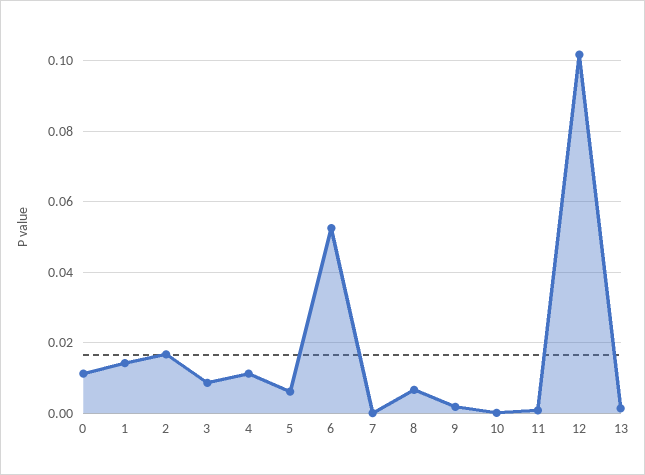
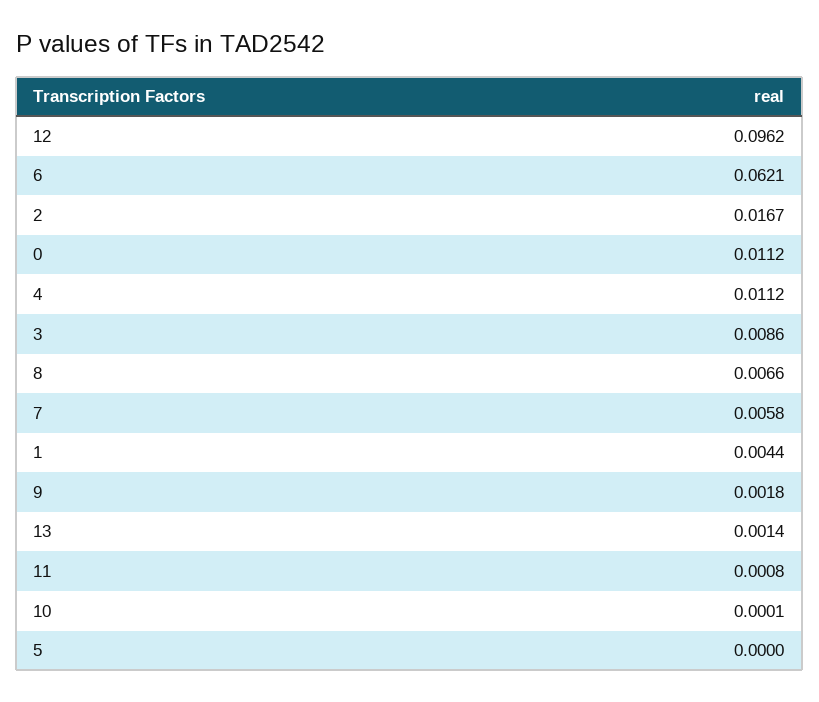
  {
    "0": 0.0112,
-   "1": 0.014,
+   "1": 0.0044,
    "2": 0.0167,
    "3": 0.0086,
    "4": 0.0112,
-   "5": 0.006,
+   "5": 0,
-   "6": 0.052,
+   "6": 0.0621,
-   "7": 0,
+   "7": 0.0058,
    "8": 0.0066,
    "9": 0.0018,
    "10": 0.0001,
    "11": 0.0008,
-   "12": 0.102,
+   "12": 0.0962,
    "13": 0.0014
  }

